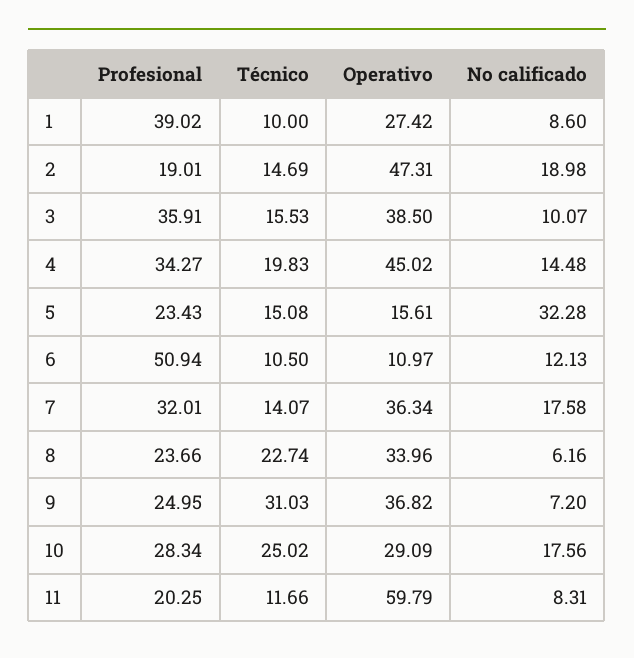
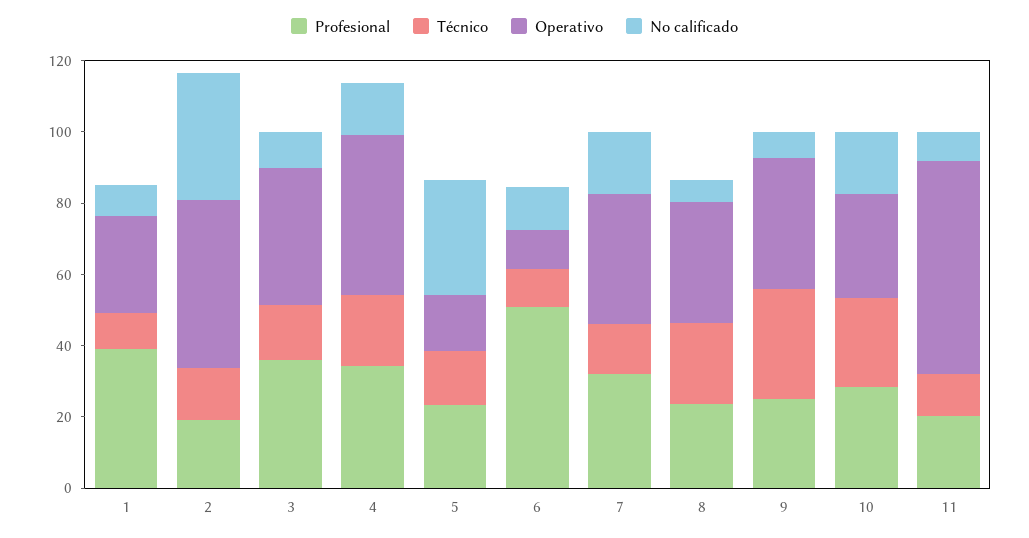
  {
    "Profesional": {
      "1": 39.02,
      "2": 19.01,
      "3": 35.91,
      "4": 34.27,
      "5": 23.43,
      "6": 50.94,
      "7": 32.01,
      "8": 23.66,
      "9": 24.95,
      "10": 28.34,
      "11": 20.25
    },
    "Técnico": {
      "1": 10,
      "2": 14.69,
      "3": 15.53,
      "4": 19.83,
      "5": 15.08,
      "6": 10.5,
      "7": 14.07,
      "8": 22.74,
      "9": 31.03,
      "10": 25.02,
      "11": 11.66
    },
    "Operativo": {
      "1": 27.42,
      "2": 47.31,
      "3": 38.5,
      "4": 45.02,
      "5": 15.61,
      "6": 10.97,
      "7": 36.34,
      "8": 33.96,
      "9": 36.82,
      "10": 29.09,
      "11": 59.79
    },
    "No calificado": {
      "1": 8.6,
-     "2": 18.98,
+     "2": 35,
      "3": 10.07,
      "4": 14.48,
      "5": 32.28,
      "6": 12.13,
      "7": 17.58,
      "8": 6.16,
      "9": 7.2,
      "10": 17.56,
      "11": 8.31
    }
  }

